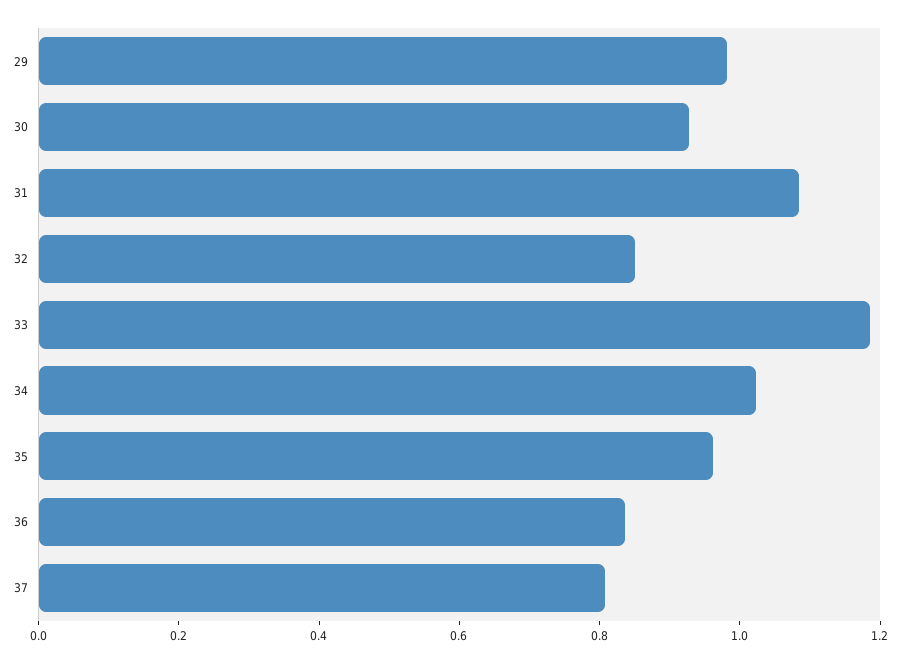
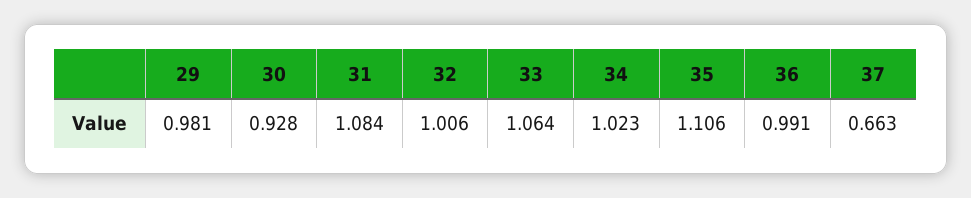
  {
    "29": 0.981,
    "30": 0.928,
    "31": 1.084,
-   "32": 0.85,
+   "32": 1.006,
-   "33": 1.2,
+   "33": 1.064,
    "34": 1.023,
-   "35": 0.95,
+   "35": 1.106,
-   "36": 0.85,
+   "36": 0.991,
-   "37": 0.8
+   "37": 0.663
  }

